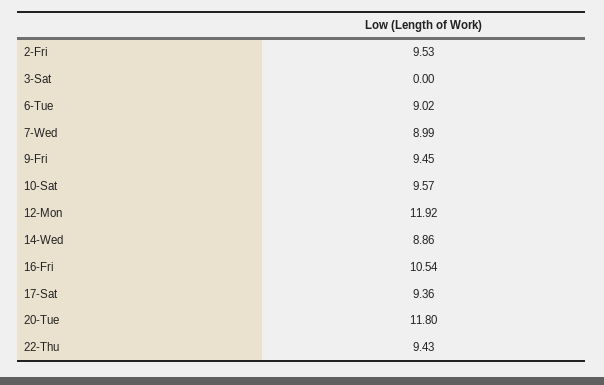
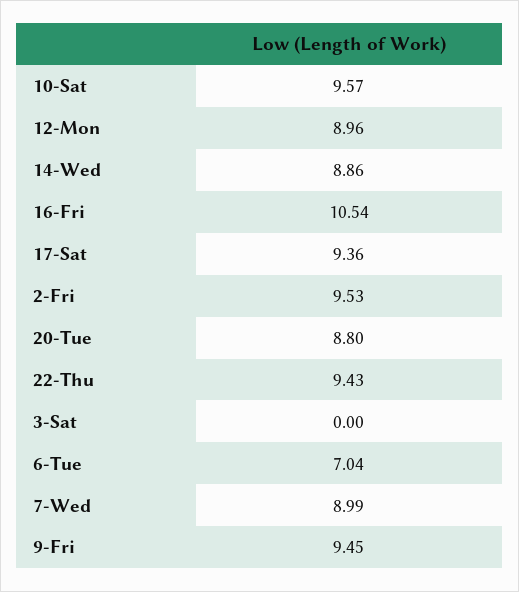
  {
    "2-Fri": 9.53,
    "3-Sat": 0,
-   "6-Tue": 9.02,
+   "6-Tue": 7.04,
    "7-Wed": 8.99,
    "9-Fri": 9.45,
    "10-Sat": 9.57,
-   "12-Mon": 11.92,
+   "12-Mon": 8.96,
    "14-Wed": 8.86,
    "16-Fri": 10.54,
    "17-Sat": 9.36,
-   "20-Tue": 11.8,
+   "20-Tue": 8.8,
    "22-Thu": 9.43
  }

